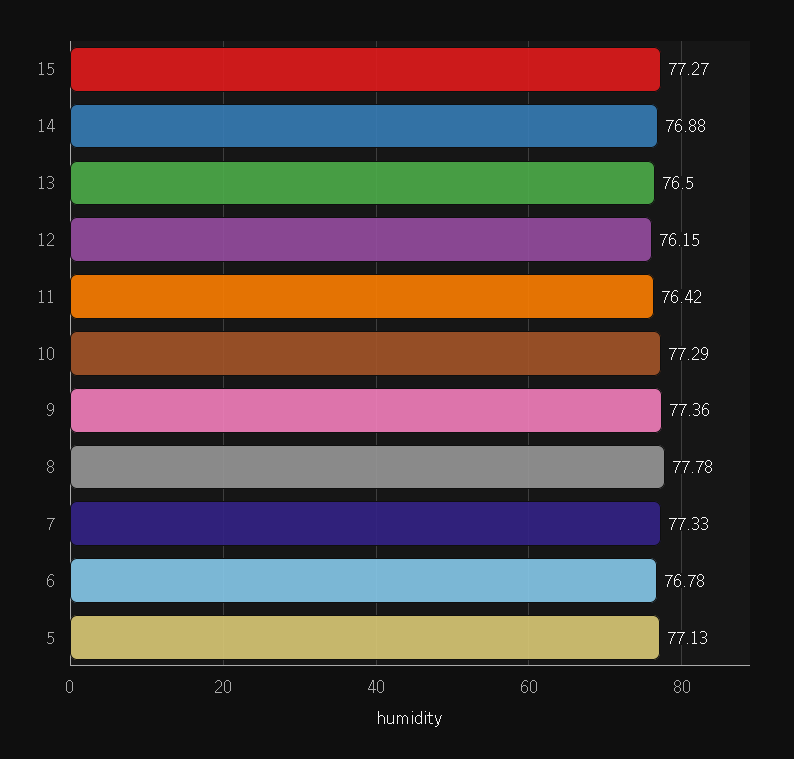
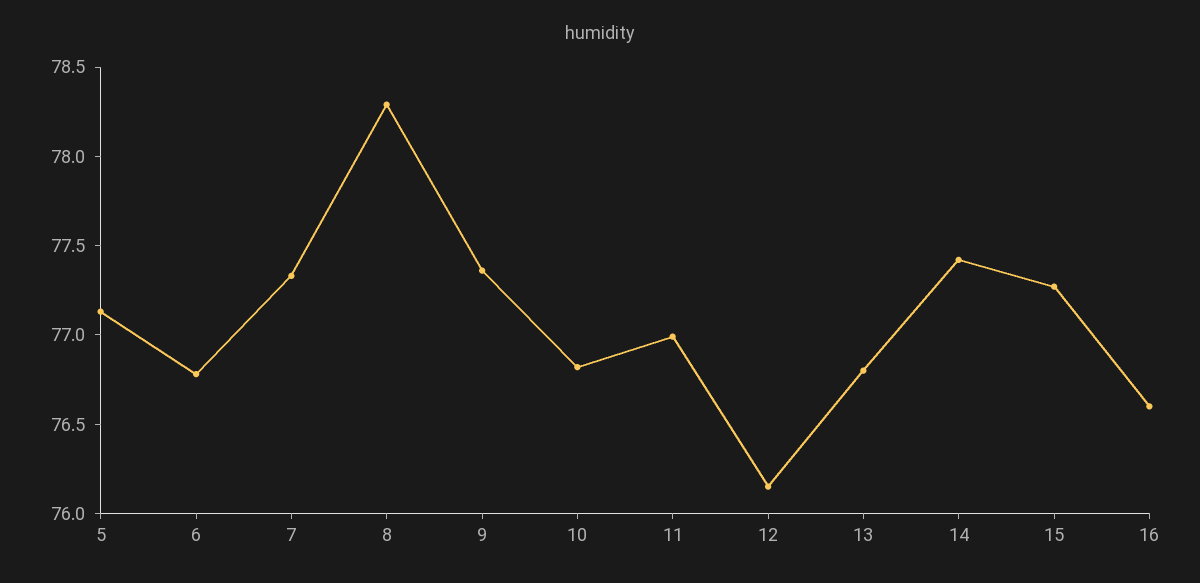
  {
    "15": 77.27,
-   "14": 76.88,
+   "14": 77.4,
-   "13": 76.5,
+   "13": 76.8,
    "12": 76.15,
-   "11": 76.42,
+   "11": 77,
-   "10": 77.29,
+   "10": 76.8,
    "9": 77.36,
-   "8": 77.78,
+   "8": 78.3,
    "7": 77.33,
    "6": 76.78,
-   "5": 77.13
+   "5": 77.13,
+   "16": 76.6
  }

